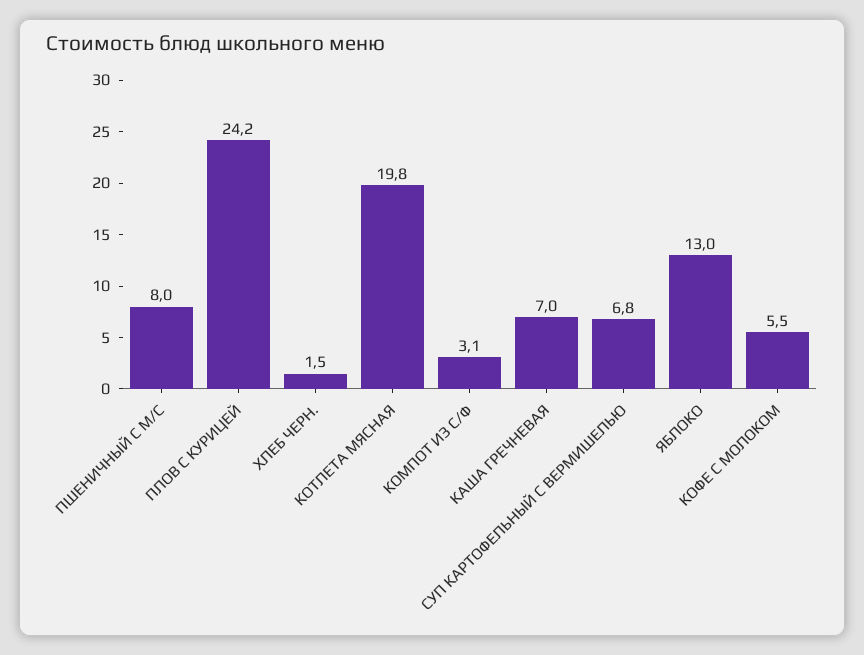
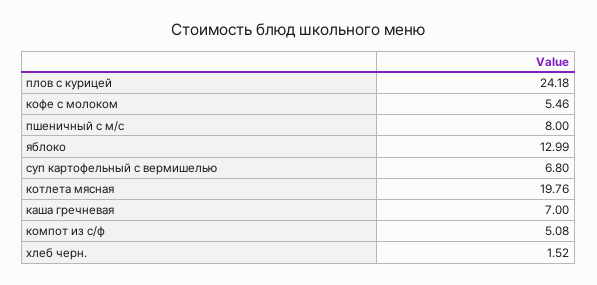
  {
    "ПШЕНИЧНЫЙ С М/С": 8,
    "ПЛОВ С КУРИЦЕЙ": 24.18,
    "ХЛЕБ ЧЕРН.": 1.52,
    "КОТЛЕТА МЯСНАЯ": 19.76,
-   "КОМПОТ ИЗ С/Ф": 3.1,
+   "КОМПОТ ИЗ С/Ф": 5.08,
    "КАША ГРЕЧНЕВАЯ": 7,
    "СУП КАРТОФЕЛЬНЫЙ С ВЕРМИШЕЛЬЮ": 6.8,
    "ЯБЛОКО": 12.99,
    "КОФЕ С МОЛОКОМ": 5.46
  }

